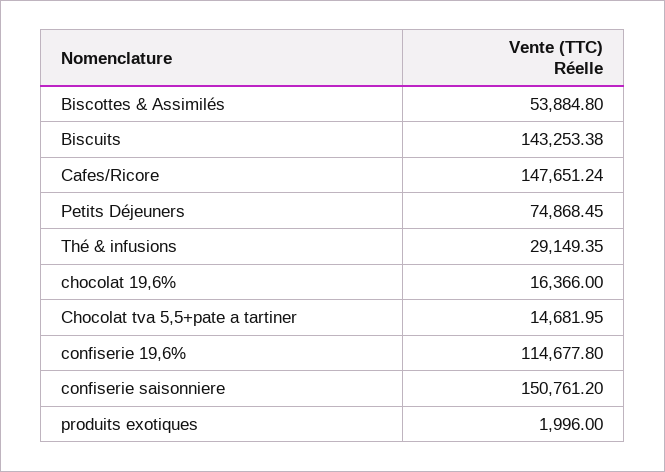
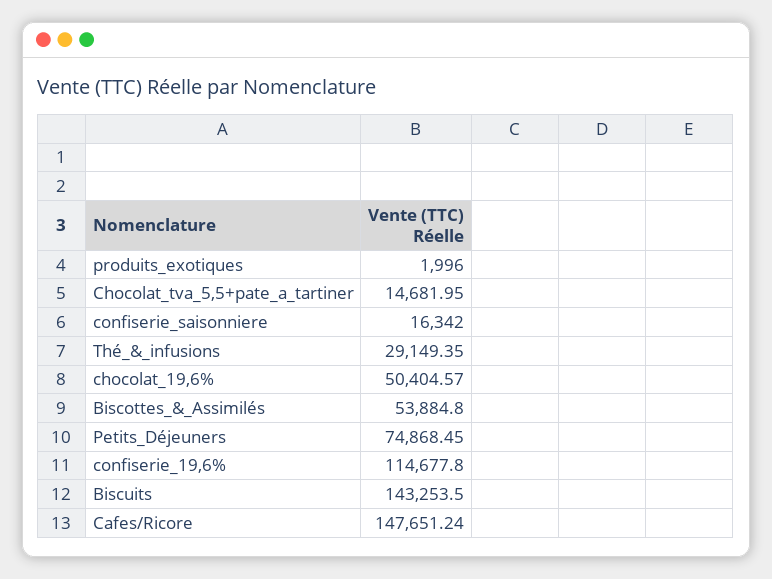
  {
    "Biscottes & Assimilés": 53884.8,
-   "Biscuits": 143253.38,
+   "Biscuits": 143253.5,
    "Cafes/Ricore": 147651.24,
    "Petits Déjeuners": 74868.45,
    "Thé & infusions": 29149.35,
-   "chocolat 19,6%": 16366,
+   "chocolat 19,6%": 50404.57,
    "Chocolat tva 5,5+pate a tartiner": 14681.95,
    "confiserie 19,6%": 114677.8,
-   "confiserie saisonniere": 150761.2,
+   "confiserie saisonniere": 16342,
    "produits exotiques": 1996
  }

